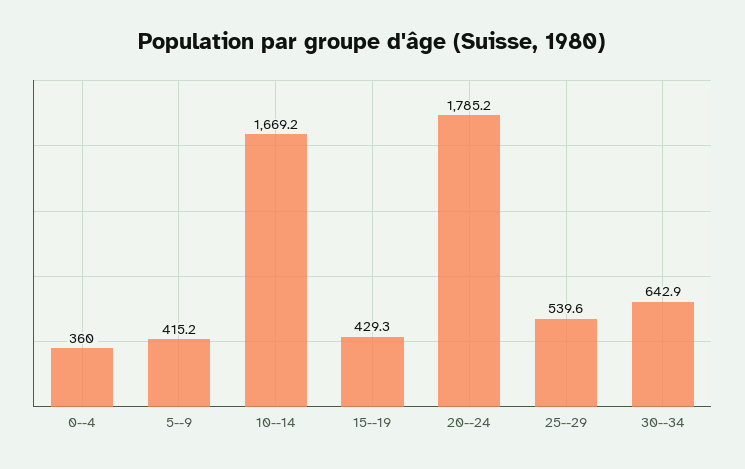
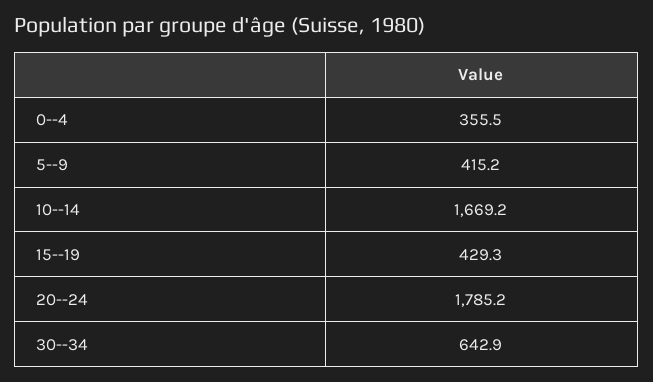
  {
-   "0--4": 360,
+   "0--4": 355.5,
    "5--9": 415.2,
    "10--14": 1669.2,
    "15--19": 429.3,
    "20--24": 1785.2,
-   "25--29": 539.6,
    "30--34": 642.9
  }

